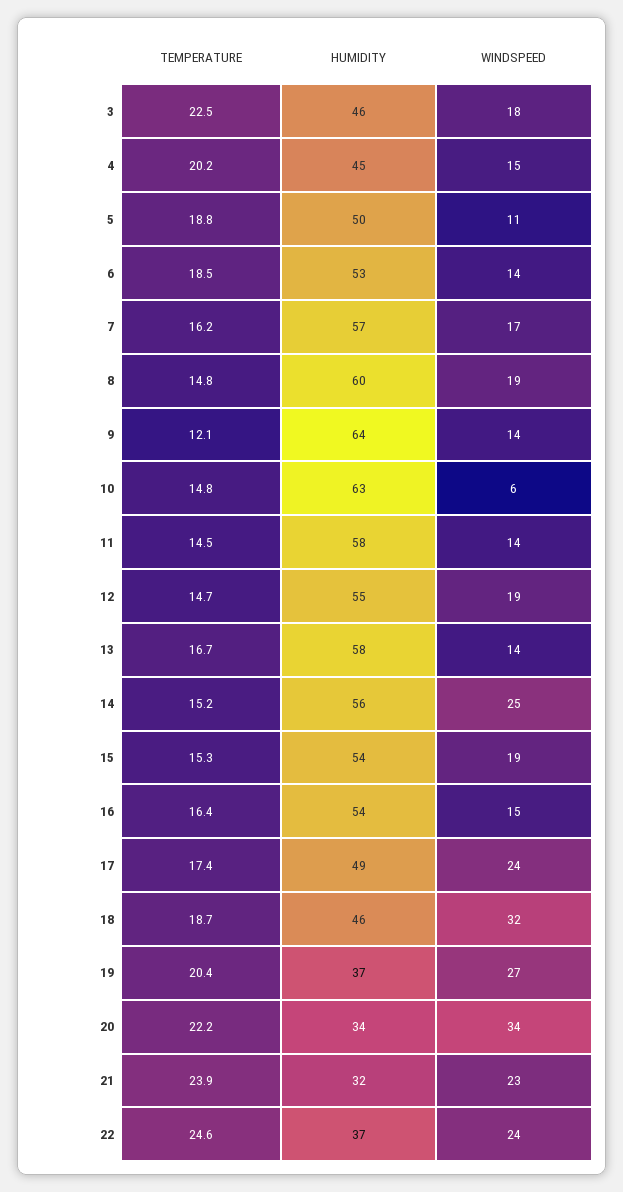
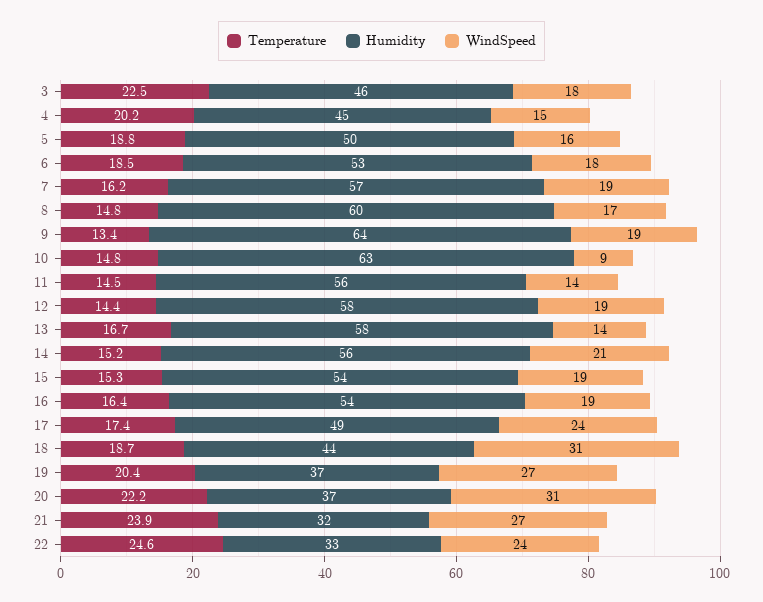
  {
    "TEMPERATURE": {
      "3": 22.5,
      "4": 20.2,
      "5": 18.8,
      "6": 18.5,
      "7": 16.2,
      "8": 14.8,
-     "9": 12.1,
+     "9": 13.4,
      "10": 14.8,
      "11": 14.5,
-     "12": 14.7,
+     "12": 14.4,
      "13": 16.7,
      "14": 15.2,
      "15": 15.3,
      "16": 16.4,
      "17": 17.4,
      "18": 18.7,
      "19": 20.4,
      "20": 22.2,
      "21": 23.9,
      "22": 24.6
    },
    "HUMIDITY": {
      "3": 46,
      "4": 45,
      "5": 50,
      "6": 53,
      "7": 57,
      "8": 60,
      "9": 64,
      "10": 63,
-     "11": 58,
+     "11": 56,
-     "12": 55,
+     "12": 58,
      "13": 58,
      "14": 56,
      "15": 54,
      "16": 54,
      "17": 49,
-     "18": 46,
+     "18": 44,
      "19": 37,
-     "20": 34,
+     "20": 37,
      "21": 32,
-     "22": 37
+     "22": 33
    },
    "WINDSPEED": {
      "3": 18,
      "4": 15,
-     "5": 11,
+     "5": 16,
-     "6": 14,
+     "6": 18,
-     "7": 17,
+     "7": 19,
-     "8": 19,
+     "8": 17,
-     "9": 14,
+     "9": 19,
-     "10": 6,
+     "10": 9,
      "11": 14,
      "12": 19,
      "13": 14,
-     "14": 25,
+     "14": 21,
      "15": 19,
-     "16": 15,
+     "16": 19,
      "17": 24,
-     "18": 32,
+     "18": 31,
      "19": 27,
-     "20": 34,
+     "20": 31,
-     "21": 23,
+     "21": 27,
      "22": 24
    }
  }

